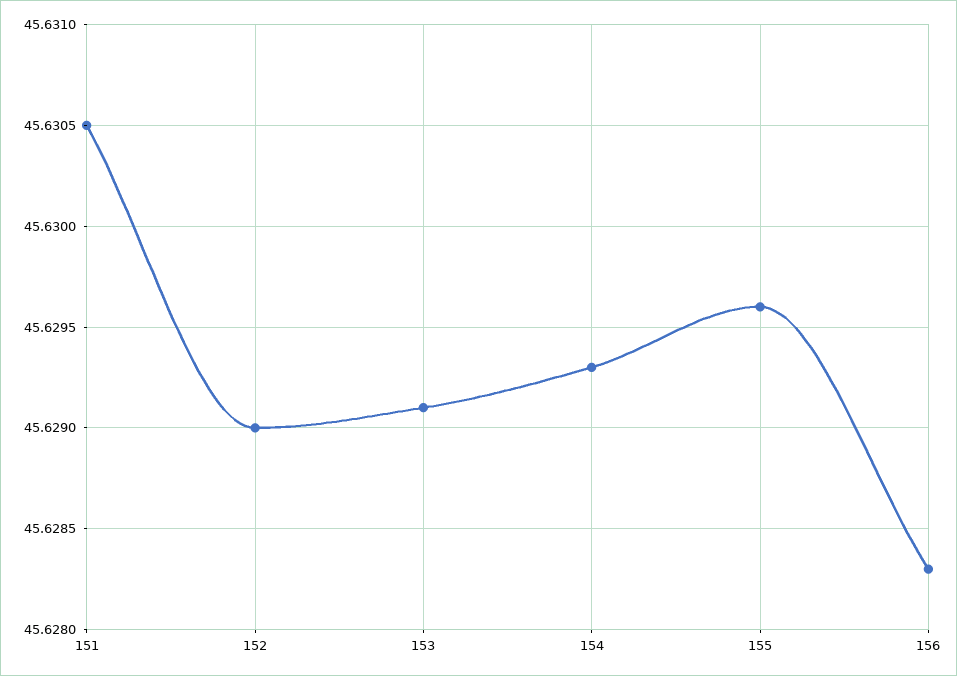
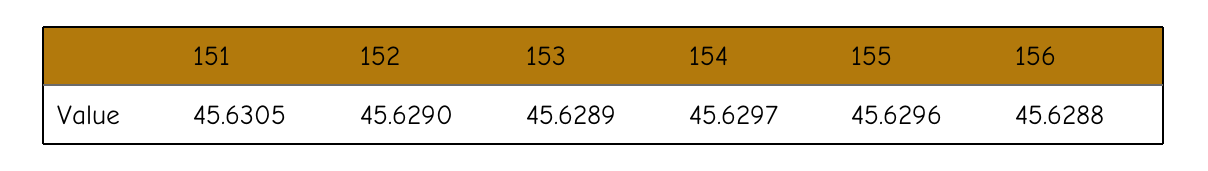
  {
    "151": 45.6305,
    "152": 45.629,
-   "153": 45.6291,
+   "153": 45.6289,
-   "154": 45.6293,
+   "154": 45.6297,
    "155": 45.6296,
-   "156": 45.6283
+   "156": 45.6288
  }

